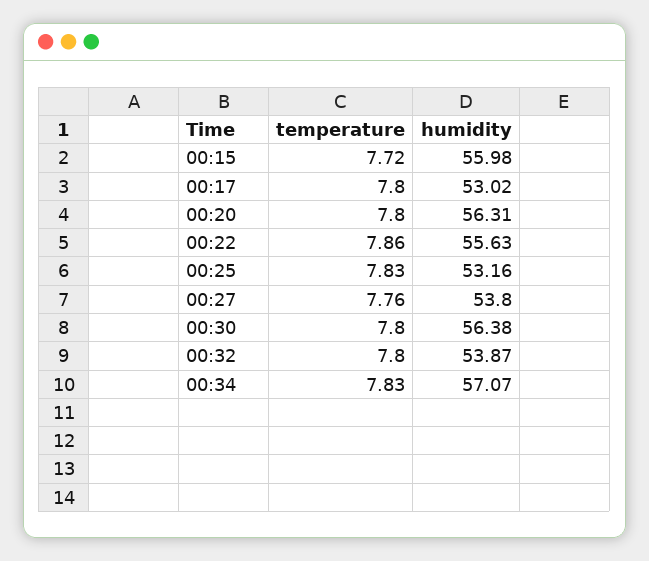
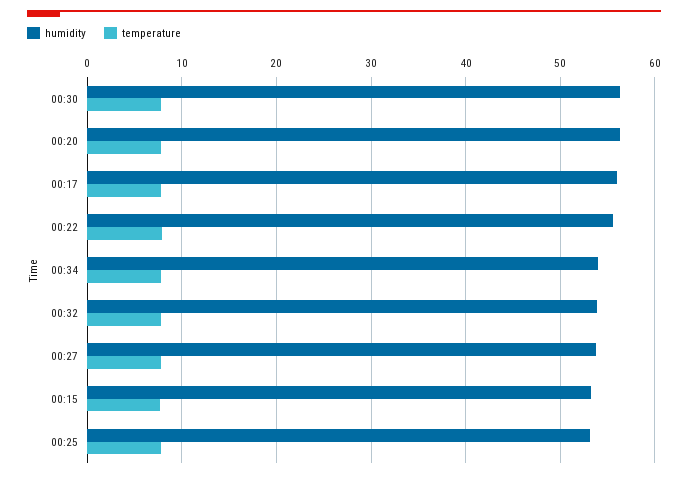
  {
    "temperature": {
      "00:15": 7.72,
      "00:17": 7.8,
      "00:20": 7.8,
      "00:22": 7.86,
      "00:25": 7.83,
      "00:27": 7.76,
      "00:30": 7.8,
      "00:32": 7.8,
      "00:34": 7.83
    },
    "humidity": {
-     "00:15": 55.98,
+     "00:15": 53,
-     "00:17": 53.02,
+     "00:17": 56,
      "00:20": 56.31,
      "00:22": 55.63,
      "00:25": 53.16,
      "00:27": 53.8,
      "00:30": 56.38,
      "00:32": 53.87,
-     "00:34": 57.07
+     "00:34": 54
    }
  }

